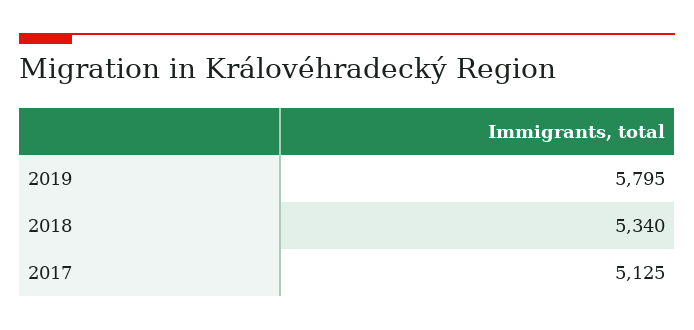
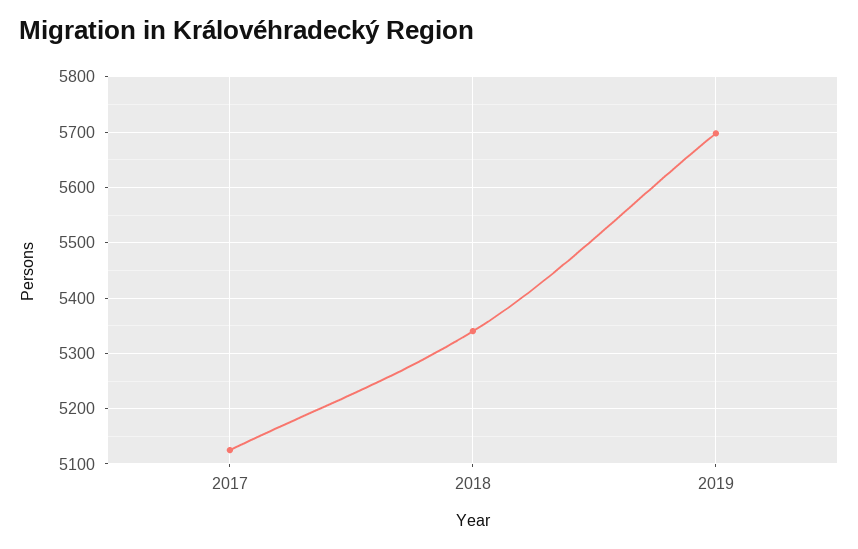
  {
-   "2019": 5795,
+   "2019": 5700,
    "2018": 5340,
    "2017": 5125
  }

